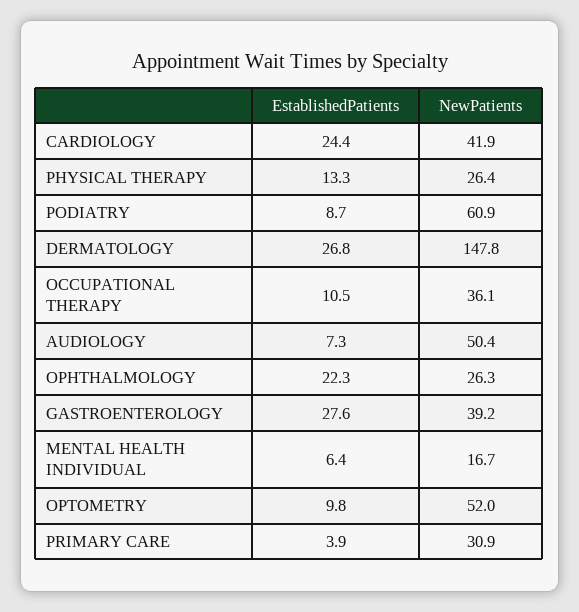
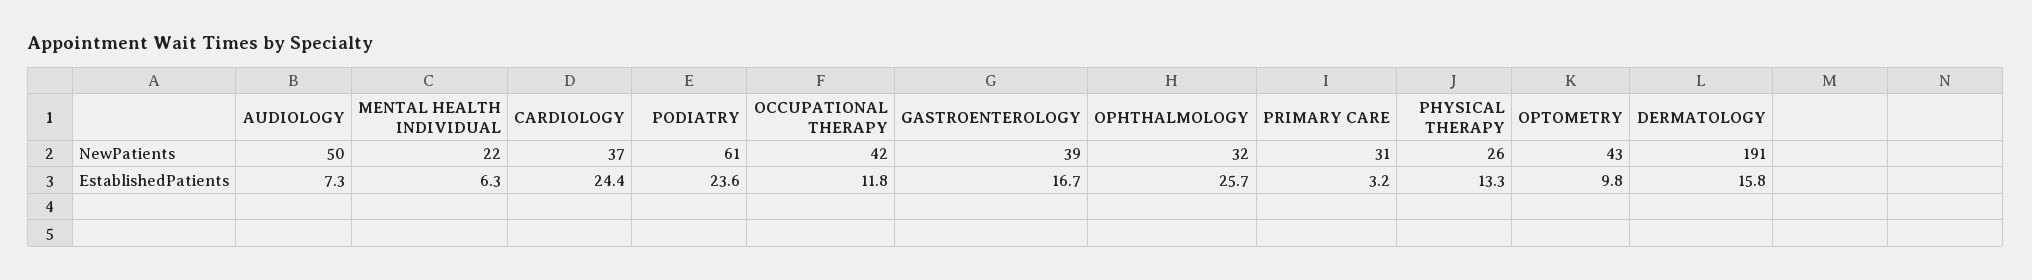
  {
    "EstablishedPatients": {
      "CARDIOLOGY": 24.4,
      "PHYSICAL THERAPY": 13.3,
-     "PODIATRY": 8.7,
+     "PODIATRY": 23.6,
-     "DERMATOLOGY": 26.8,
+     "DERMATOLOGY": 15.8,
-     "OCCUPATIONAL THERAPY": 10.5,
+     "OCCUPATIONAL THERAPY": 11.8,
      "AUDIOLOGY": 7.3,
-     "OPHTHALMOLOGY": 22.3,
+     "OPHTHALMOLOGY": 25.7,
-     "GASTROENTEROLOGY": 27.6,
+     "GASTROENTEROLOGY": 16.7,
-     "MENTAL HEALTH INDIVIDUAL": 6.4,
+     "MENTAL HEALTH INDIVIDUAL": 6.3,
      "OPTOMETRY": 9.8,
-     "PRIMARY CARE": 3.9
+     "PRIMARY CARE": 3.2
    },
    "NewPatients": {
-     "CARDIOLOGY": 41.9,
+     "CARDIOLOGY": 37,
      "PHYSICAL THERAPY": 26.4,
      "PODIATRY": 60.9,
-     "DERMATOLOGY": 147.8,
+     "DERMATOLOGY": 191,
-     "OCCUPATIONAL THERAPY": 36.1,
+     "OCCUPATIONAL THERAPY": 42,
      "AUDIOLOGY": 50.4,
-     "OPHTHALMOLOGY": 26.3,
+     "OPHTHALMOLOGY": 32,
      "GASTROENTEROLOGY": 39.2,
-     "MENTAL HEALTH INDIVIDUAL": 16.7,
+     "MENTAL HEALTH INDIVIDUAL": 22,
-     "OPTOMETRY": 52,
+     "OPTOMETRY": 43,
      "PRIMARY CARE": 30.9
    }
  }

